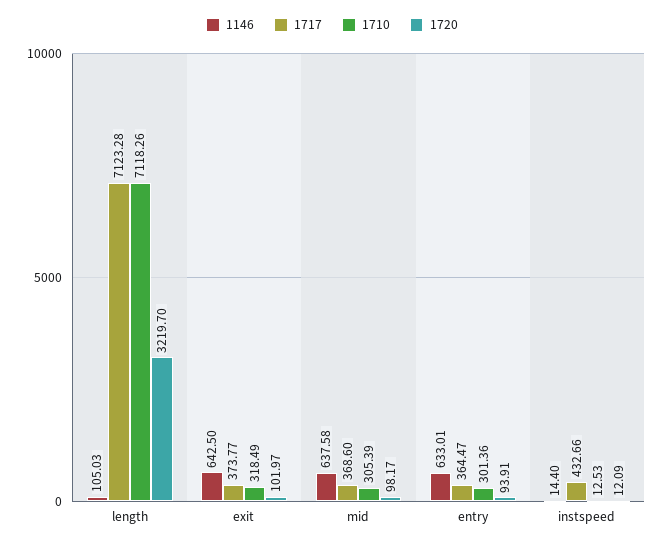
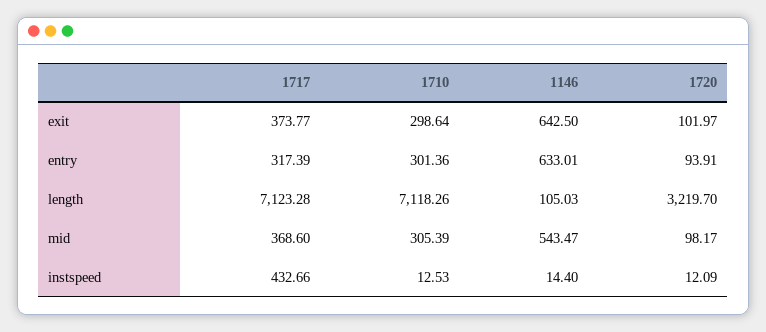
  {
    "1146": {
      "length": 105.03,
      "exit": 642.5,
-     "mid": 637.58,
+     "mid": 543.47,
      "entry": 633.01,
      "instspeed": 14.4
    },
    "1717": {
      "length": 7123.28,
      "exit": 373.77,
      "mid": 368.6,
-     "entry": 364.47,
+     "entry": 317.39,
      "instspeed": 432.66
    },
    "1710": {
      "length": 7118.26,
-     "exit": 318.49,
+     "exit": 298.64,
      "mid": 305.39,
      "entry": 301.36,
      "instspeed": 12.53
    },
    "1720": {
      "length": 3219.7,
      "exit": 101.97,
      "mid": 98.17,
      "entry": 93.91,
      "instspeed": 12.09
    }
  }

